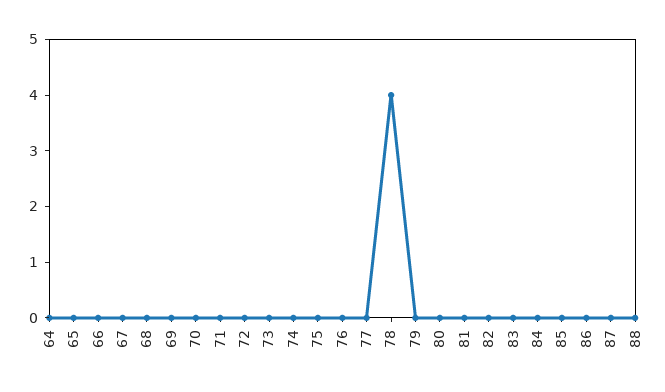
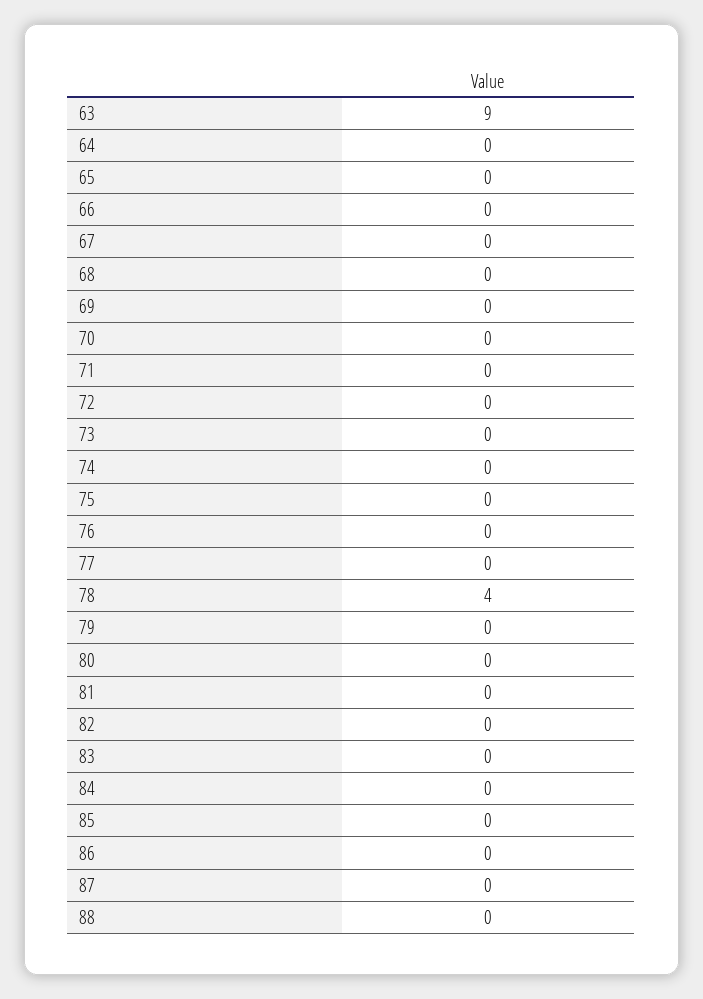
  {
    "64": 0,
    "65": 0,
    "66": 0,
    "67": 0,
    "68": 0,
    "69": 0,
    "70": 0,
    "71": 0,
    "72": 0,
    "73": 0,
    "74": 0,
    "75": 0,
    "76": 0,
    "77": 0,
    "78": 4,
    "79": 0,
    "80": 0,
    "81": 0,
    "82": 0,
    "83": 0,
    "84": 0,
    "85": 0,
    "86": 0,
    "87": 0,
-   "88": 0
+   "88": 0,
+   "63": 9
  }

